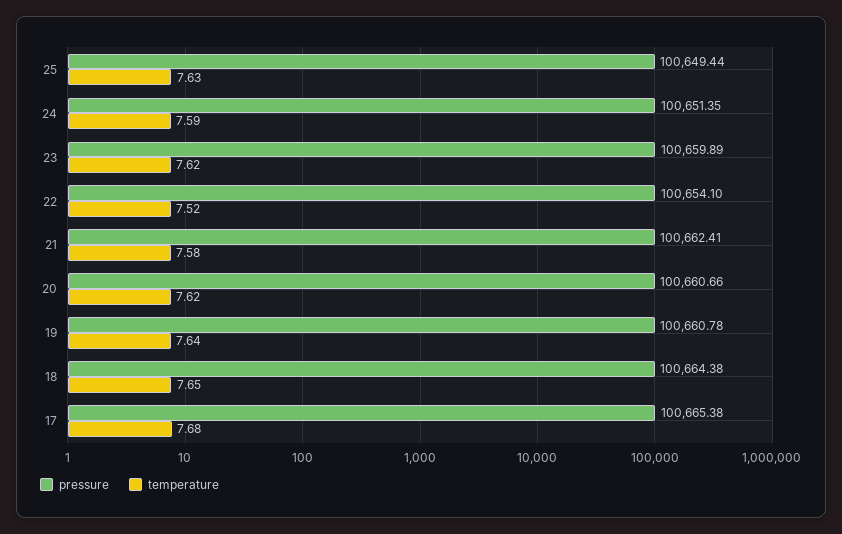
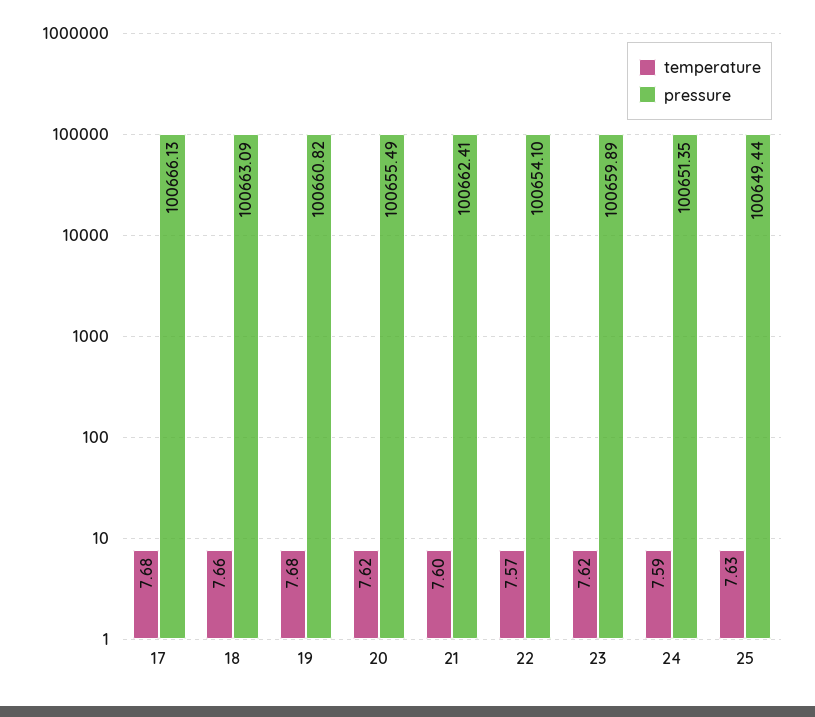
  {
    "pressure": {
      "25": 100649.44,
      "24": 100651.35,
      "23": 100659.89,
      "22": 100654.1,
      "21": 100662.41,
-     "20": 100660.66,
+     "20": 100655.49,
-     "19": 100660.78,
+     "19": 100660.82,
-     "18": 100664.38,
+     "18": 100663.09,
-     "17": 100665.38
+     "17": 100666.13
    },
    "temperature": {
      "25": 7.63,
      "24": 7.59,
      "23": 7.62,
-     "22": 7.52,
+     "22": 7.57,
-     "21": 7.58,
+     "21": 7.6,
      "20": 7.62,
-     "19": 7.64,
+     "19": 7.68,
-     "18": 7.65,
+     "18": 7.66,
      "17": 7.68
    }
  }

